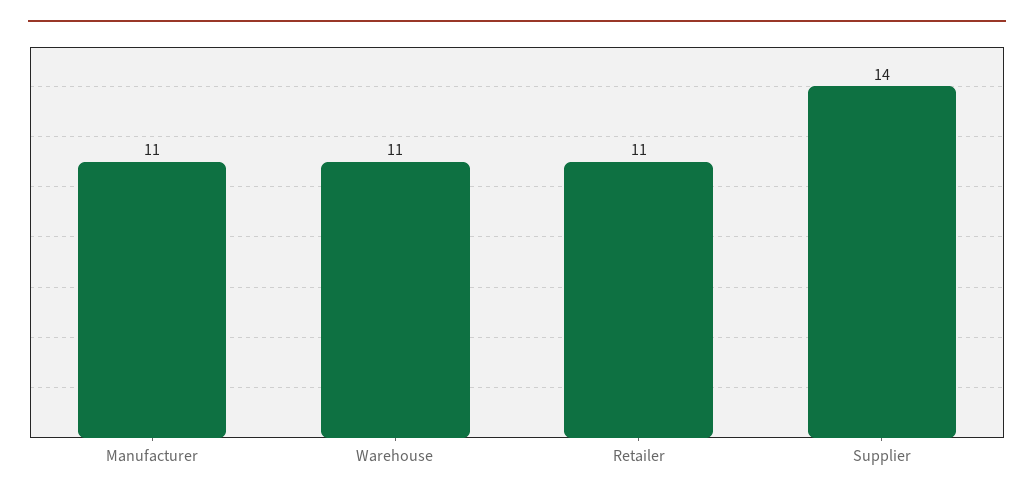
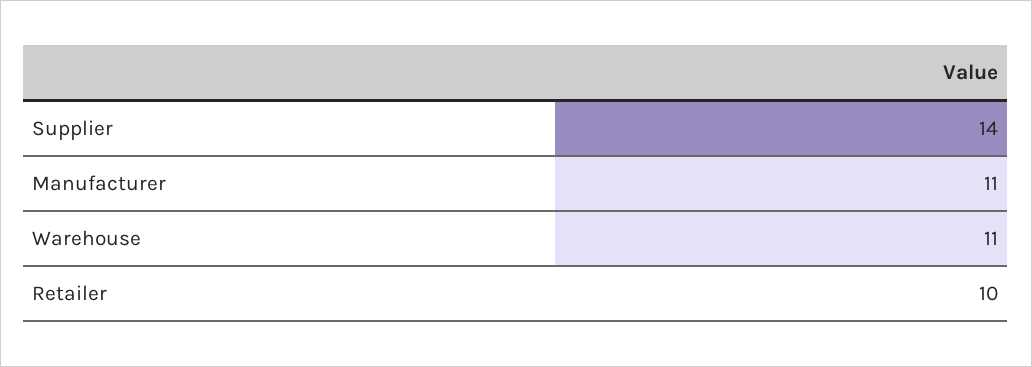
  {
    "Manufacturer": 11,
    "Warehouse": 11,
-   "Retailer": 11,
+   "Retailer": 10,
    "Supplier": 14
  }

